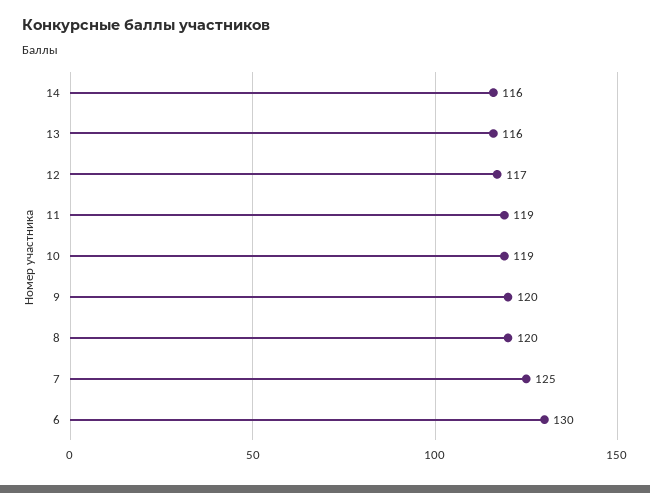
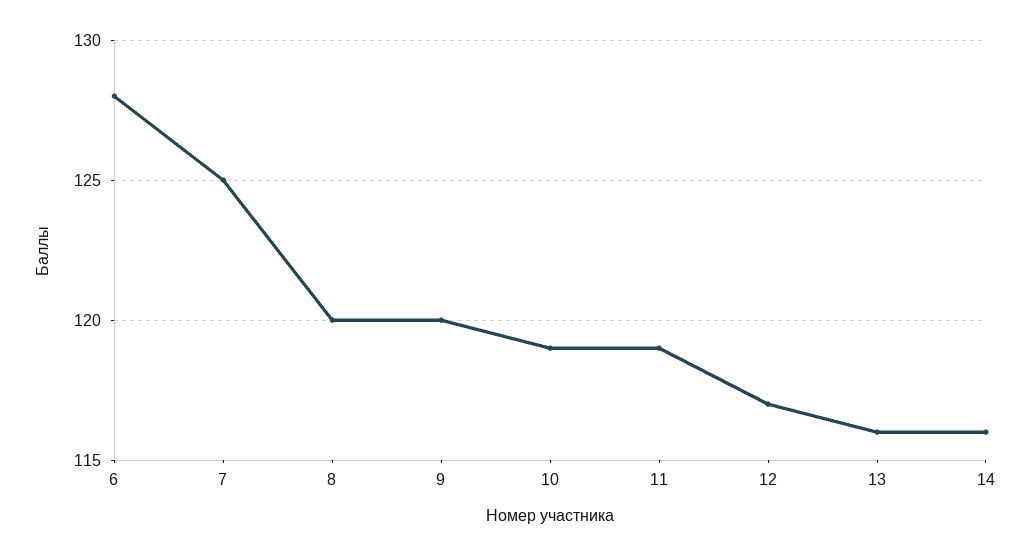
  {
    "14": 116,
    "13": 116,
    "12": 117,
    "11": 119,
    "10": 119,
    "9": 120,
    "8": 120,
    "7": 125,
-   "6": 130
+   "6": 128
  }

